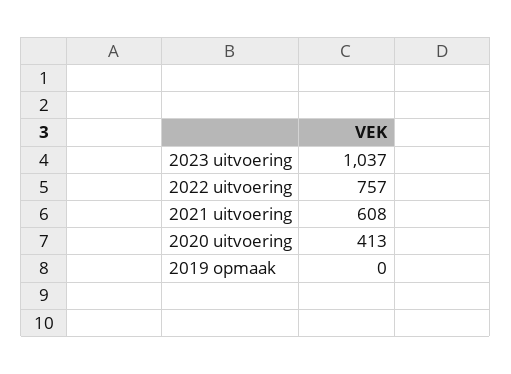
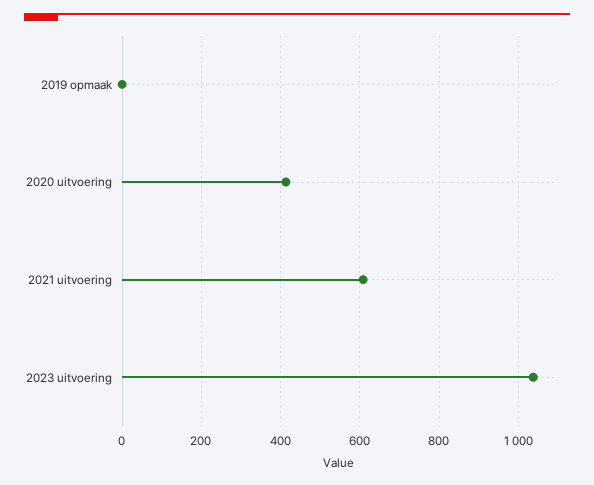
  {
    "2023 uitvoering": 1037,
-   "2022 uitvoering": 757,
    "2021 uitvoering": 608,
    "2020 uitvoering": 413,
    "2019 opmaak": 0
  }

